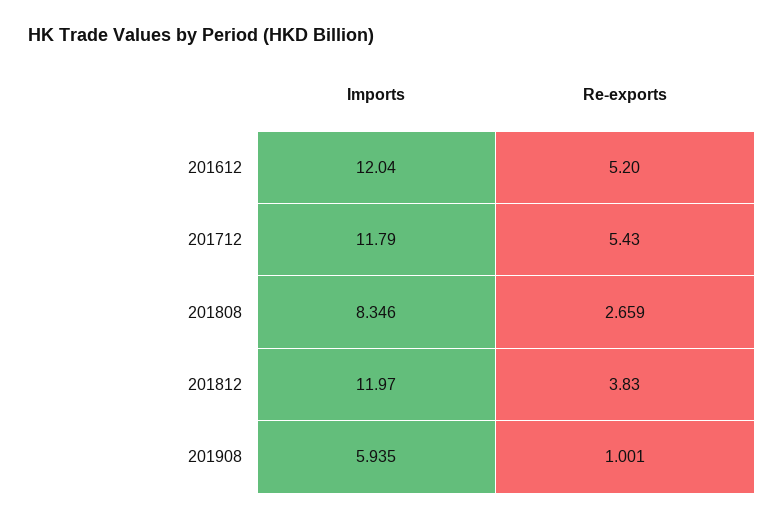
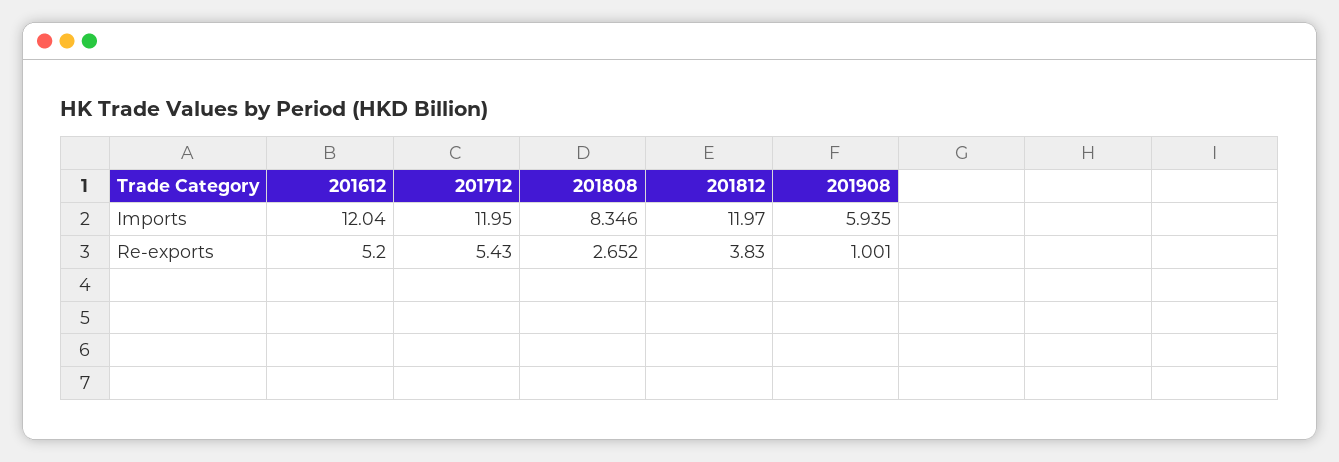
  {
    "Imports": {
      "201612": 12.04,
-     "201712": 11.79,
+     "201712": 11.95,
      "201808": 8.346,
      "201812": 11.97,
      "201908": 5.935
    },
    "Re-exports": {
      "201612": 5.2,
      "201712": 5.43,
-     "201808": 2.659,
+     "201808": 2.652,
      "201812": 3.83,
      "201908": 1.001
    }
  }

